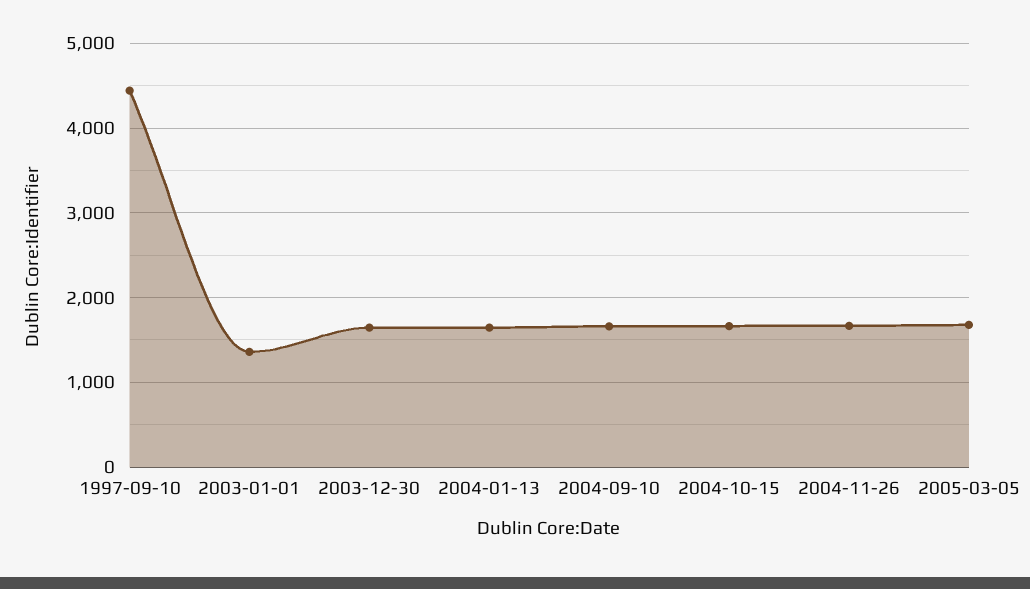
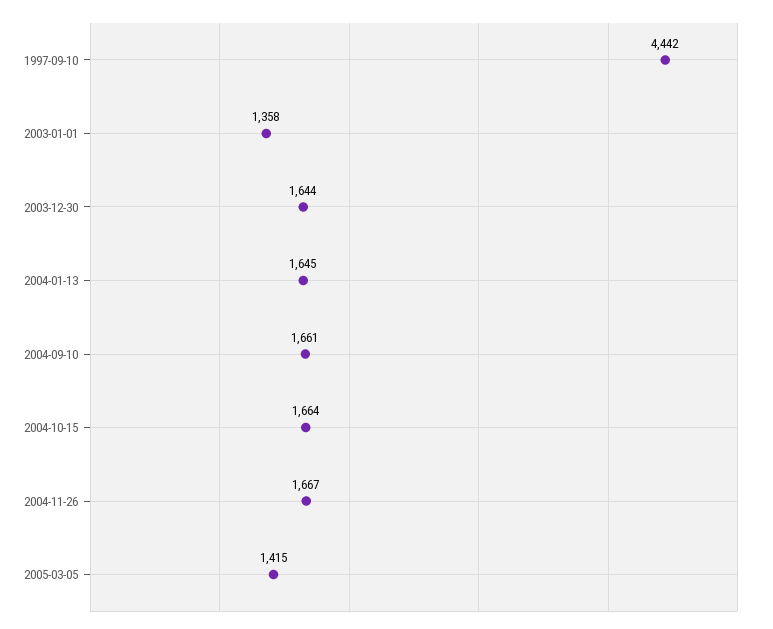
  {
    "1997-09-10": 4442,
    "2003-01-01": 1358,
    "2003-12-30": 1644,
    "2004-01-13": 1645,
    "2004-09-10": 1661,
    "2004-10-15": 1664,
    "2004-11-26": 1667,
-   "2005-03-05": 1700
+   "2005-03-05": 1415
  }

